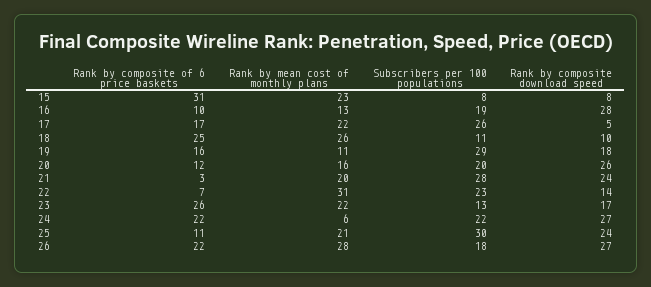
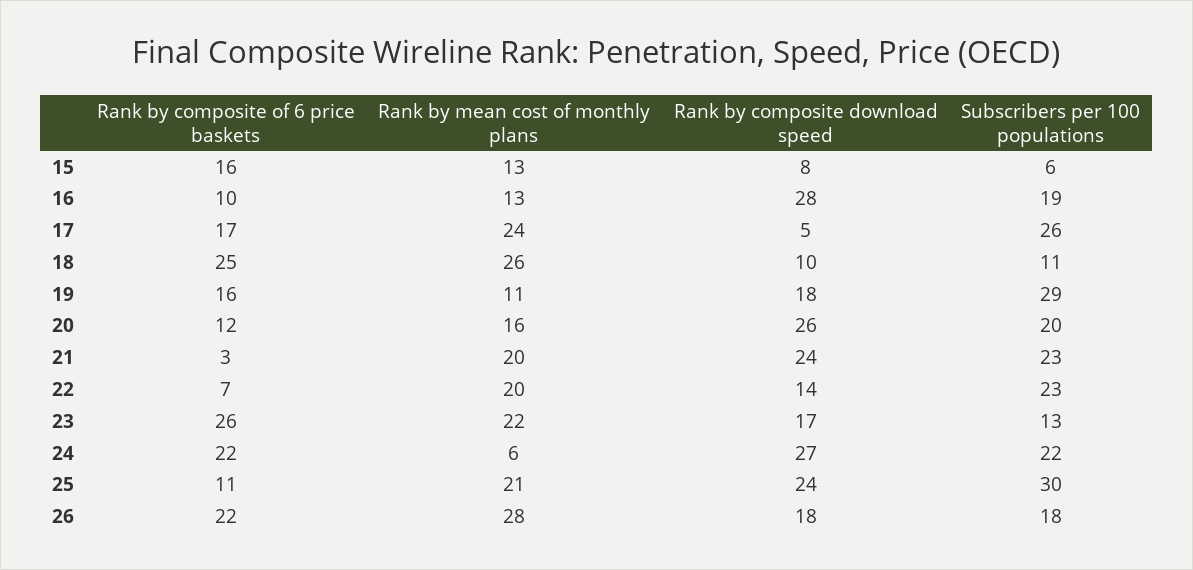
  {
    "Rank by composite of 6 price baskets": {
-     "15": 31,
+     "15": 16,
      "16": 10,
      "17": 17,
      "18": 25,
      "19": 16,
      "20": 12,
      "21": 3,
      "22": 7,
      "23": 26,
      "24": 22,
      "25": 11,
      "26": 22
    },
    "Rank by mean cost of monthly plans": {
-     "15": 23,
+     "15": 13,
      "16": 13,
-     "17": 22,
+     "17": 24,
      "18": 26,
      "19": 11,
      "20": 16,
      "21": 20,
-     "22": 31,
+     "22": 20,
      "23": 22,
      "24": 6,
      "25": 21,
      "26": 28
    },
    "Subscribers per 100 populations": {
-     "15": 8,
+     "15": 6,
      "16": 19,
      "17": 26,
      "18": 11,
      "19": 29,
      "20": 20,
-     "21": 28,
+     "21": 23,
      "22": 23,
      "23": 13,
      "24": 22,
      "25": 30,
      "26": 18
    },
    "Rank by composite download speed": {
      "15": 8,
      "16": 28,
      "17": 5,
      "18": 10,
      "19": 18,
      "20": 26,
      "21": 24,
      "22": 14,
      "23": 17,
      "24": 27,
      "25": 24,
-     "26": 27
+     "26": 18
    }
  }

